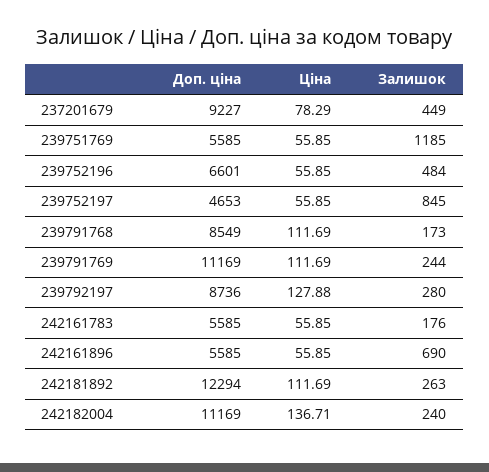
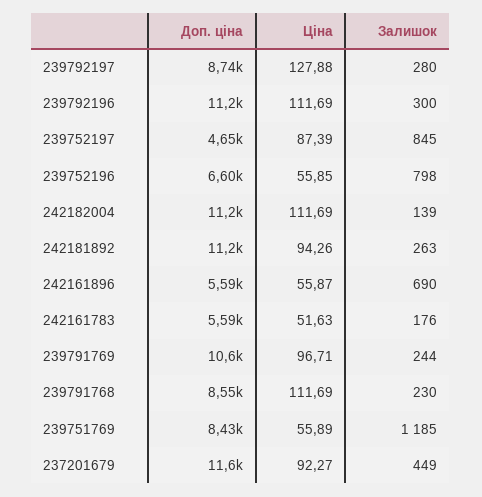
  {
    "Доп. ціна": {
-     "237201679": 9227,
+     "237201679": 11600,
-     "239751769": 5585,
+     "239751769": 8430,
      "239752196": 6601,
      "239752197": 4653,
      "239791768": 8549,
-     "239791769": 11169,
+     "239791769": 10600,
      "239792197": 8736,
      "242161783": 5585,
      "242161896": 5585,
-     "242181892": 12294,
+     "242181892": 11200,
-     "242182004": 11169
+     "242182004": 11169,
+     "239792196": 11200
    },
    "Ціна": {
-     "237201679": 78.29,
+     "237201679": 92.27,
-     "239751769": 55.85,
+     "239751769": 55.89,
      "239752196": 55.85,
-     "239752197": 55.85,
+     "239752197": 87.39,
      "239791768": 111.69,
-     "239791769": 111.69,
+     "239791769": 96.71,
      "239792197": 127.88,
-     "242161783": 55.85,
+     "242161783": 51.63,
-     "242161896": 55.85,
+     "242161896": 55.87,
-     "242181892": 111.69,
+     "242181892": 94.26,
-     "242182004": 136.71
+     "242182004": 111.69,
+     "239792196": 111.69
    },
    "Залишок": {
      "237201679": 449,
      "239751769": 1185,
-     "239752196": 484,
+     "239752196": 798,
      "239752197": 845,
-     "239791768": 173,
+     "239791768": 230,
      "239791769": 244,
      "239792197": 280,
      "242161783": 176,
      "242161896": 690,
      "242181892": 263,
-     "242182004": 240
+     "242182004": 139,
+     "239792196": 300
    }
  }

